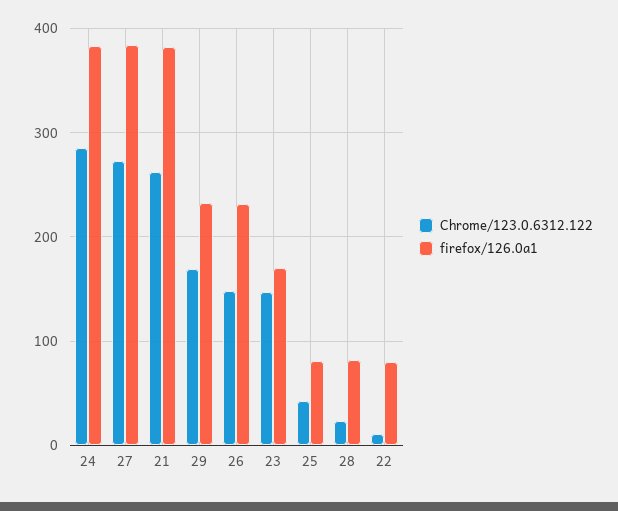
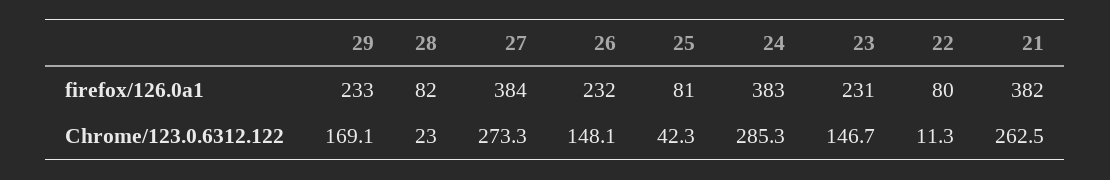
  {
    "Chrome/123.0.6312.122": {
      "24": 285.3,
      "27": 273.3,
      "21": 262.5,
      "29": 169.1,
      "26": 148.1,
      "23": 146.7,
      "25": 42.3,
      "28": 23,
      "22": 11.3
    },
    "firefox/126.0a1": {
      "24": 383,
      "27": 384,
      "21": 382,
      "29": 233,
      "26": 232,
-     "23": 170,
+     "23": 231,
      "25": 81,
      "28": 82,
      "22": 80
    }
  }

